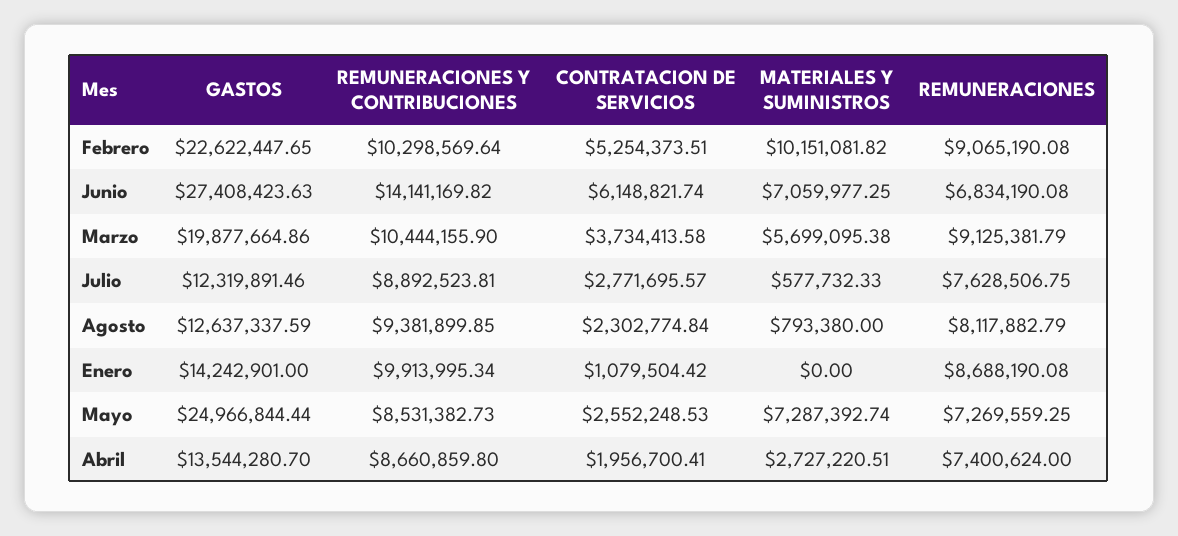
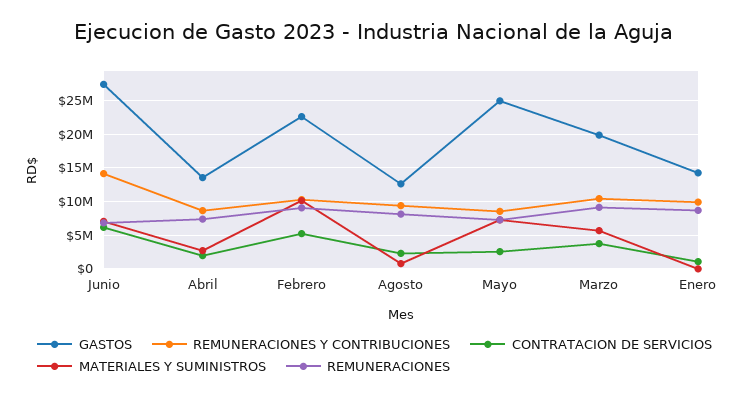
  {
    "GASTOS": {
      "Febrero": 22622447.65,
      "Junio": 27408423.63,
      "Marzo": 19877664.86,
-     "Julio": 12319891.46,
      "Agosto": 12637337.59,
      "Enero": 14242901,
      "Mayo": 24966844.44,
      "Abril": 13544280.7
    },
    "REMUNERACIONES Y CONTRIBUCIONES": {
      "Febrero": 10298569.64,
      "Junio": 14141169.82,
      "Marzo": 10444155.9,
-     "Julio": 8892523.81,
      "Agosto": 9381899.85,
      "Enero": 9913995.34,
      "Mayo": 8531382.73,
      "Abril": 8660859.8
    },
    "CONTRATACION DE SERVICIOS": {
      "Febrero": 5254373.51,
      "Junio": 6148821.74,
      "Marzo": 3734413.58,
-     "Julio": 2771695.57,
      "Agosto": 2302774.84,
      "Enero": 1079504.42,
      "Mayo": 2552248.53,
      "Abril": 1956700.41
    },
    "MATERIALES Y SUMINISTROS": {
      "Febrero": 10151081.82,
      "Junio": 7059977.25,
      "Marzo": 5699095.38,
-     "Julio": 577732.33,
      "Agosto": 793380,
      "Enero": 0,
      "Mayo": 7287392.74,
      "Abril": 2727220.51
    },
    "REMUNERACIONES": {
      "Febrero": 9065190.08,
      "Junio": 6834190.08,
      "Marzo": 9125381.79,
-     "Julio": 7628506.75,
      "Agosto": 8117882.79,
      "Enero": 8688190.08,
      "Mayo": 7269559.25,
      "Abril": 7400624
    }
  }

